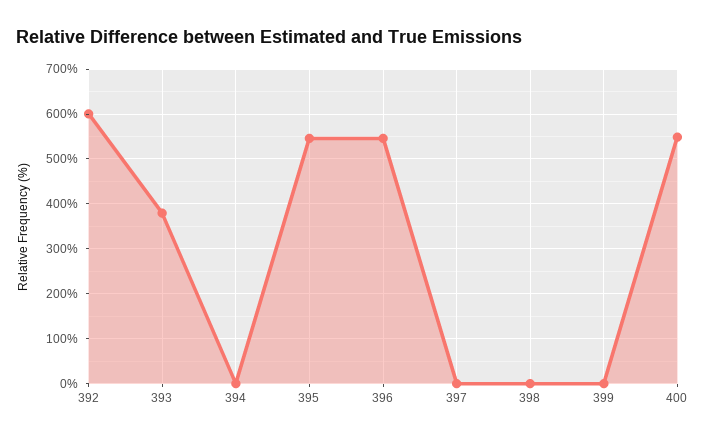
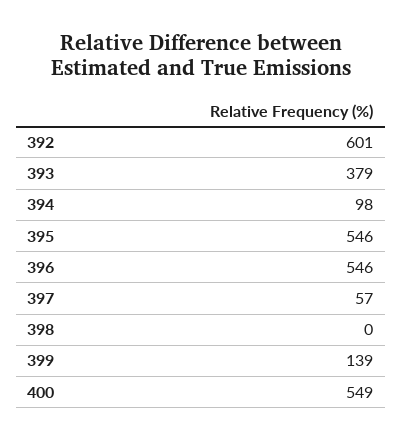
  {
    "392": 601,
    "393": 379,
-   "394": 0,
+   "394": 98,
    "395": 546,
    "396": 546,
-   "397": 0,
+   "397": 57,
    "398": 0,
-   "399": 0,
+   "399": 139,
    "400": 549
  }

